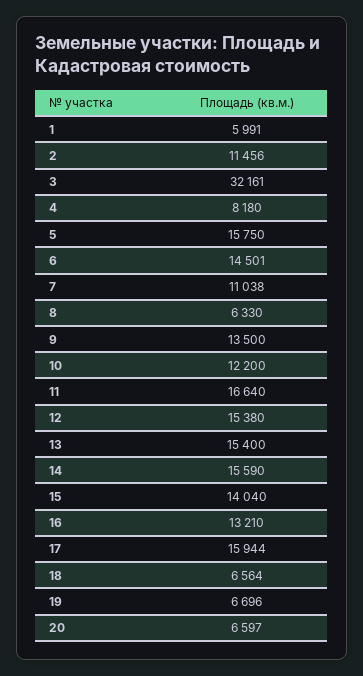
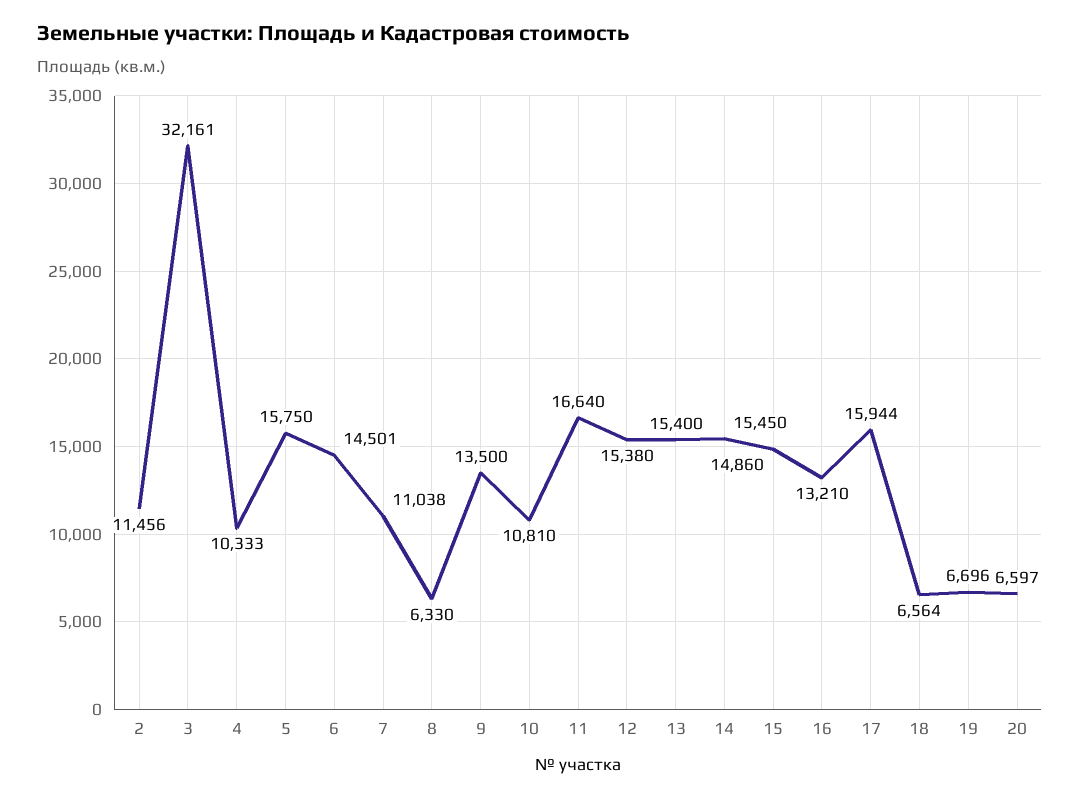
  {
-   "1": 5991,
    "2": 11456,
    "3": 32161,
-   "4": 8180,
+   "4": 10333,
    "5": 15750,
    "6": 14501,
    "7": 11038,
    "8": 6330,
    "9": 13500,
-   "10": 12200,
+   "10": 10810,
    "11": 16640,
    "12": 15380,
    "13": 15400,
-   "14": 15590,
+   "14": 15450,
-   "15": 14040,
+   "15": 14860,
    "16": 13210,
    "17": 15944,
    "18": 6564,
    "19": 6696,
    "20": 6597
  }

